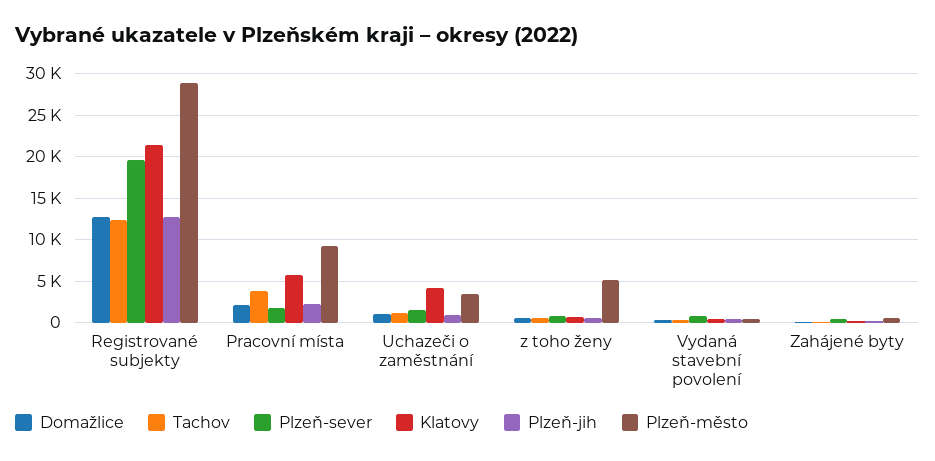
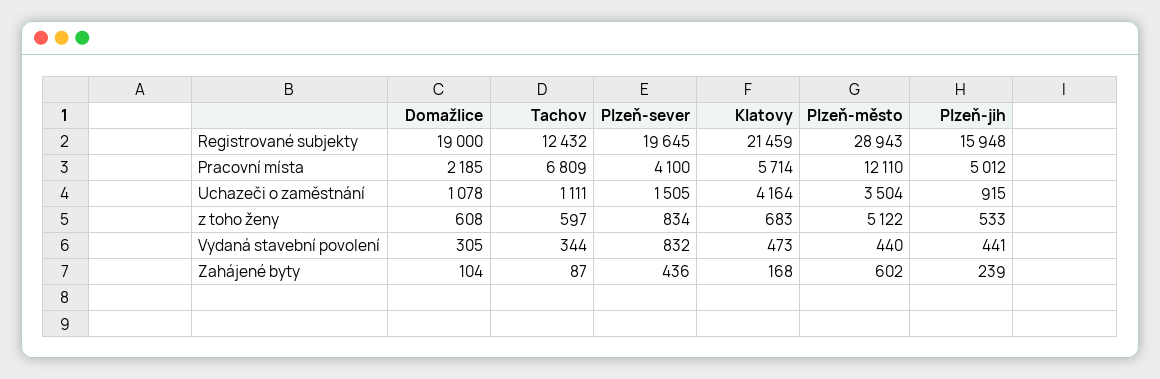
  {
    "Domažlice": {
-     "Registrované subjekty": 13000,
+     "Registrované subjekty": 19000,
      "Pracovní místa": 2185,
      "Uchazeči o zaměstnání": 1078,
      "z toho ženy": 608,
      "Vydaná stavební povolení": 305,
      "Zahájené byty": 104
    },
    "Tachov": {
      "Registrované subjekty": 12432,
-     "Pracovní místa": 4000,
+     "Pracovní místa": 6809,
      "Uchazeči o zaměstnání": 1111,
      "z toho ženy": 597,
      "Vydaná stavební povolení": 344,
      "Zahájené byty": 87
    },
    "Plzeň-sever": {
      "Registrované subjekty": 19645,
-     "Pracovní místa": 2000,
+     "Pracovní místa": 4100,
      "Uchazeči o zaměstnání": 1505,
      "z toho ženy": 834,
      "Vydaná stavební povolení": 832,
      "Zahájené byty": 436
    },
    "Klatovy": {
      "Registrované subjekty": 21459,
      "Pracovní místa": 5714,
      "Uchazeči o zaměstnání": 4164,
      "z toho ženy": 683,
      "Vydaná stavební povolení": 473,
      "Zahájené byty": 168
    },
    "Plzeň-jih": {
-     "Registrované subjekty": 13000,
+     "Registrované subjekty": 15948,
-     "Pracovní místa": 2000,
+     "Pracovní místa": 5012,
      "Uchazeči o zaměstnání": 915,
      "z toho ženy": 533,
      "Vydaná stavební povolení": 441,
      "Zahájené byty": 239
    },
    "Plzeň-město": {
      "Registrované subjekty": 28943,
-     "Pracovní místa": 9000,
+     "Pracovní místa": 12110,
      "Uchazeči o zaměstnání": 3504,
      "z toho ženy": 5122,
      "Vydaná stavební povolení": 440,
      "Zahájené byty": 602
    }
  }

